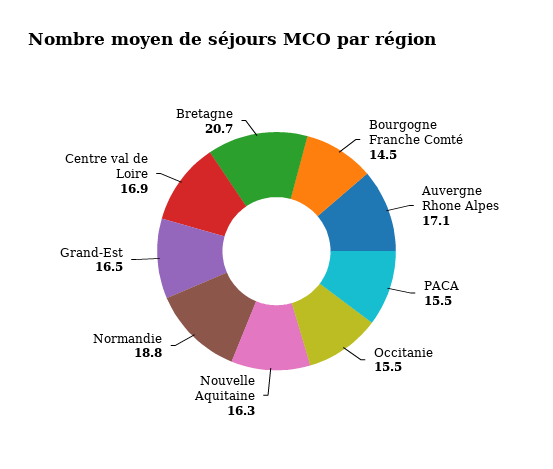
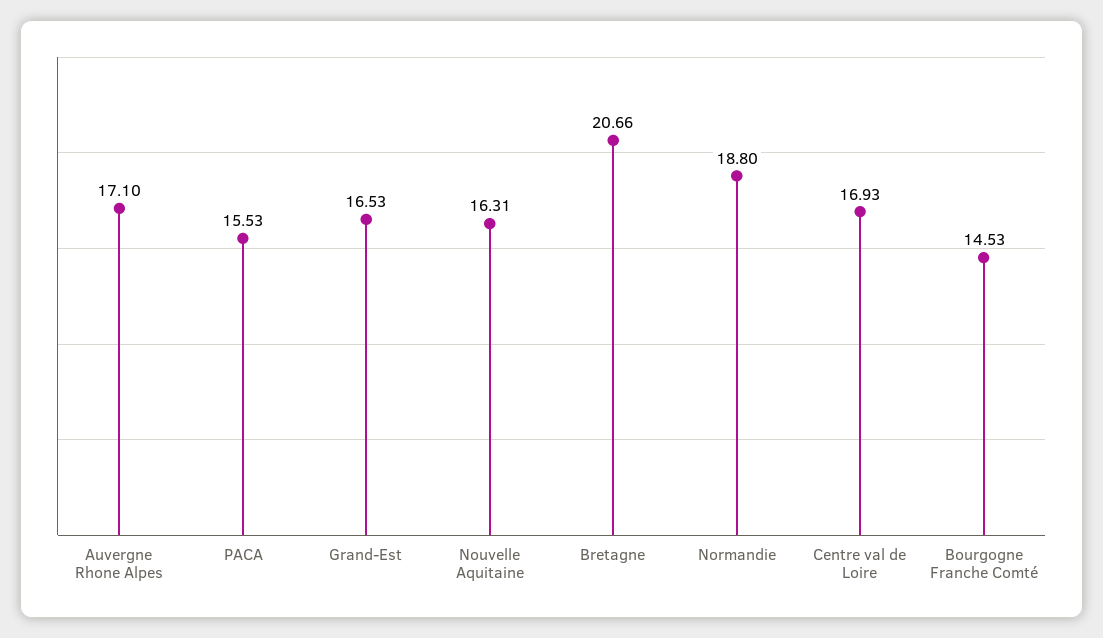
  {
    "Bourgogne Franche Comté": 14.53,
    "Auvergne Rhone Alpes": 17.1,
    "PACA": 15.53,
-   "Occitanie": 15.5,
    "Nouvelle Aquitaine": 16.31,
    "Normandie": 18.8,
    "Grand-Est": 16.53,
    "Centre val de Loire": 16.93,
    "Bretagne": 20.66
  }

